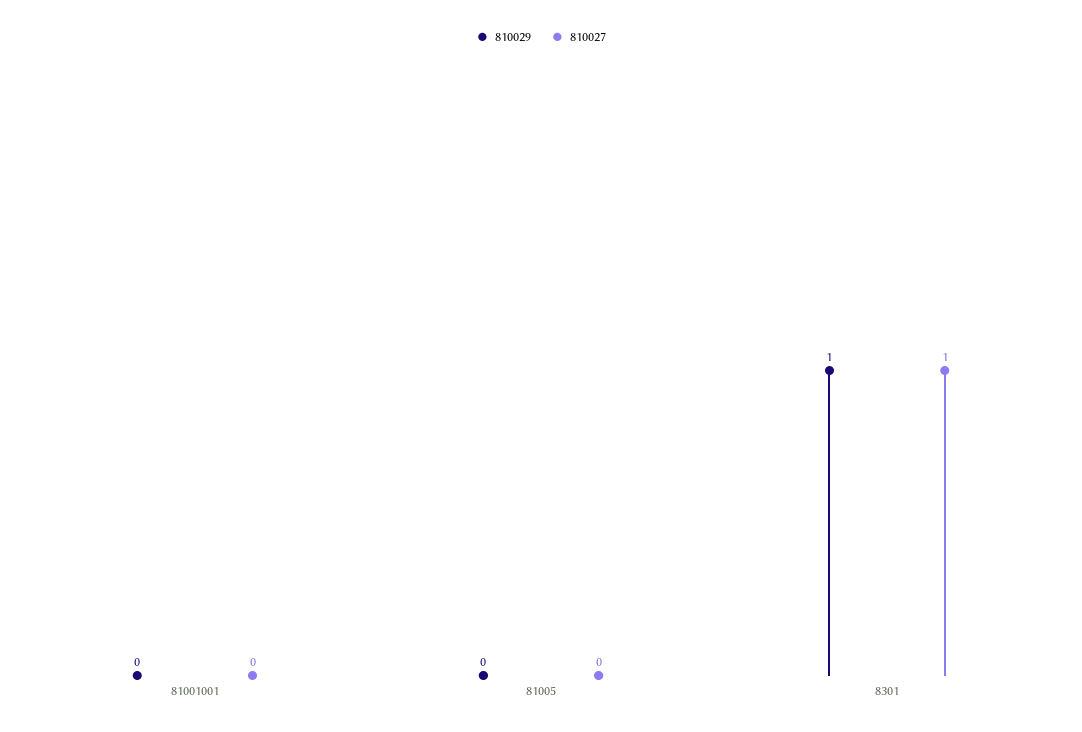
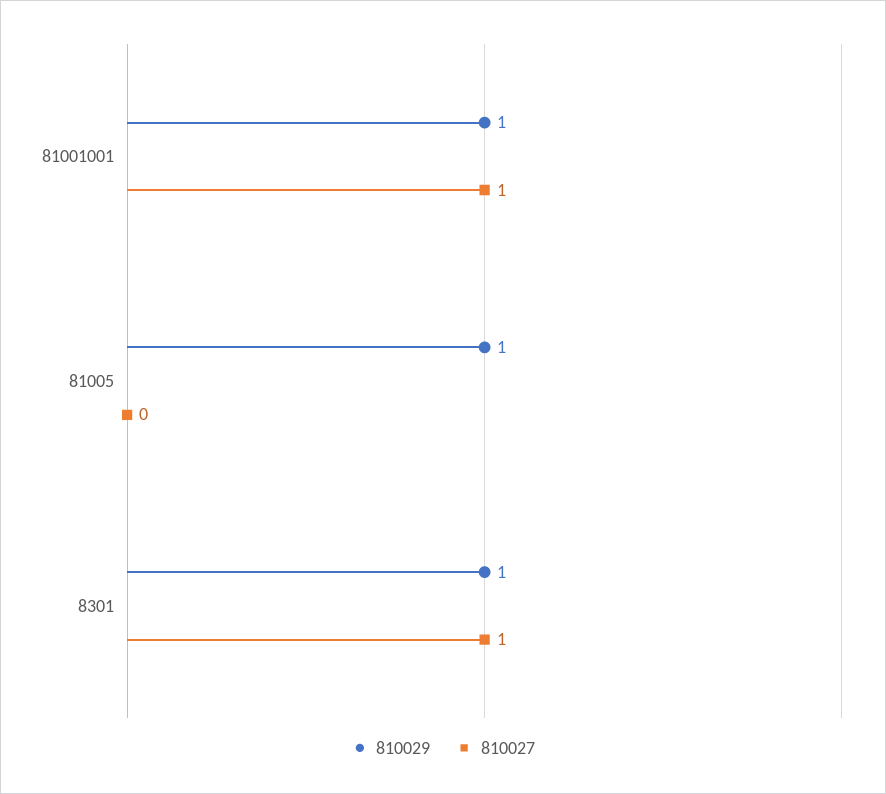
  {
    "810029": {
-     "81001001": 0,
+     "81001001": 1,
-     "81005": 0,
+     "81005": 1,
      "8301": 1
    },
    "810027": {
-     "81001001": 0,
+     "81001001": 1,
      "81005": 0,
      "8301": 1
    }
  }

